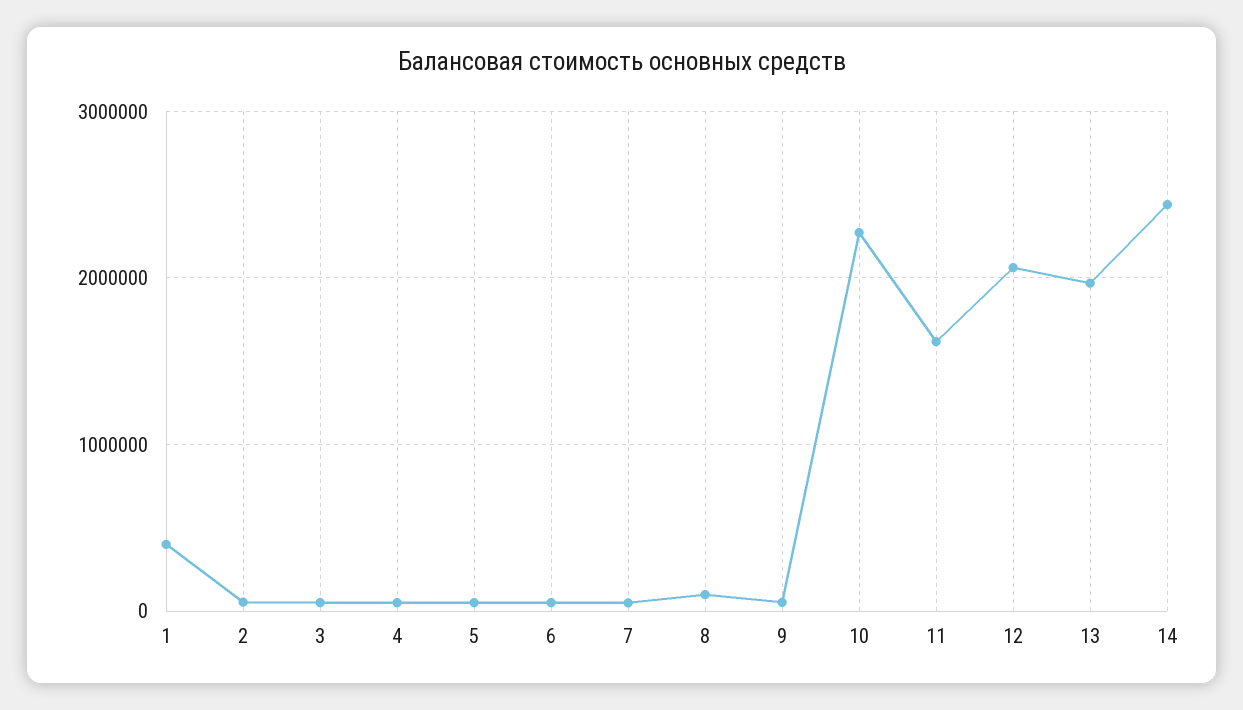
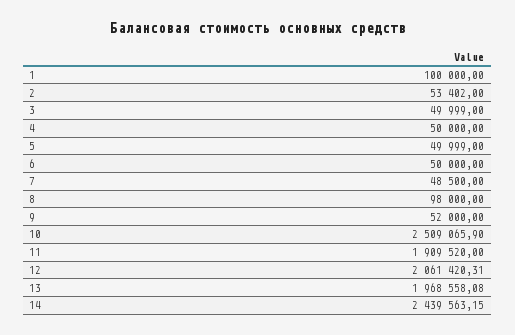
  {
-   "1": 400000,
+   "1": 100000,
    "2": 53402,
    "3": 49999,
    "4": 50000,
    "5": 49999,
    "6": 50000,
    "7": 48500,
    "8": 98000,
    "9": 52000,
-   "10": 2300000,
+   "10": 2509065.9,
-   "11": 1600000,
+   "11": 1909520,
    "12": 2061420.31,
    "13": 1968558.08,
    "14": 2439563.15
  }

